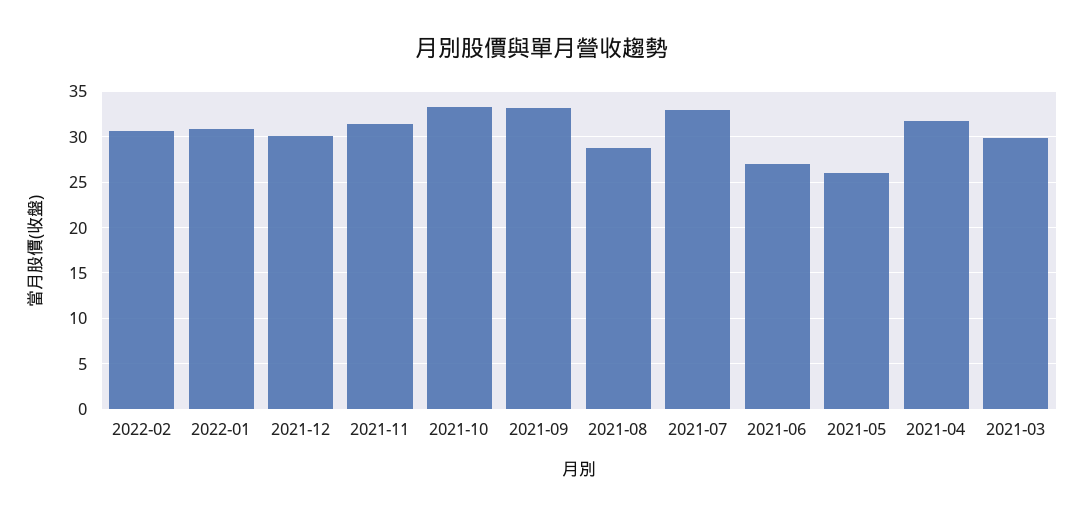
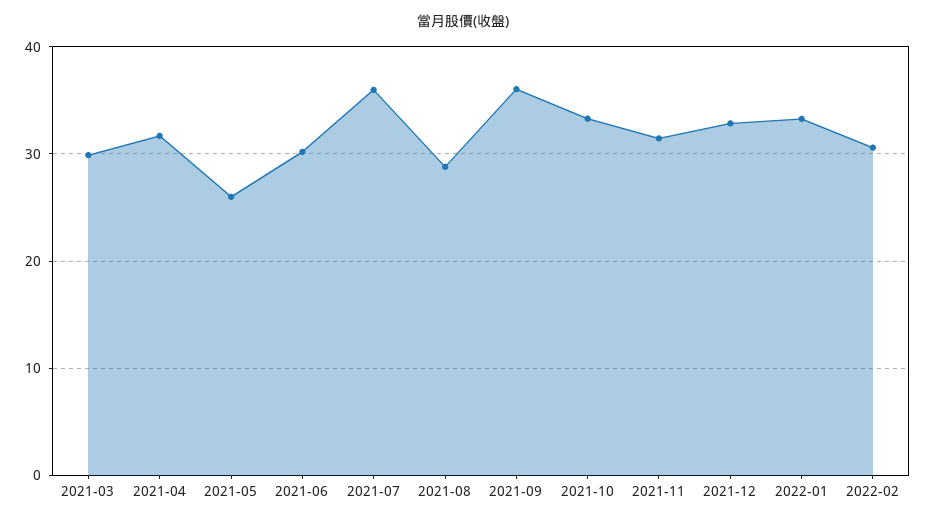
  {
    "2022-02": 31,
-   "2022-01": 31,
+   "2022-01": 33,
-   "2021-12": 30,
+   "2021-12": 33,
    "2021-11": 31,
    "2021-10": 33,
-   "2021-09": 33,
+   "2021-09": 36,
    "2021-08": 29,
-   "2021-07": 33,
+   "2021-07": 36,
-   "2021-06": 27,
+   "2021-06": 30,
    "2021-05": 26,
    "2021-04": 32,
    "2021-03": 30
  }

